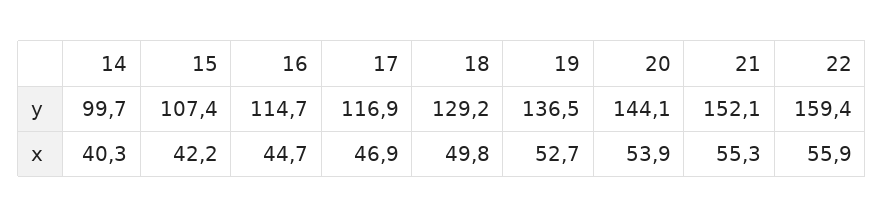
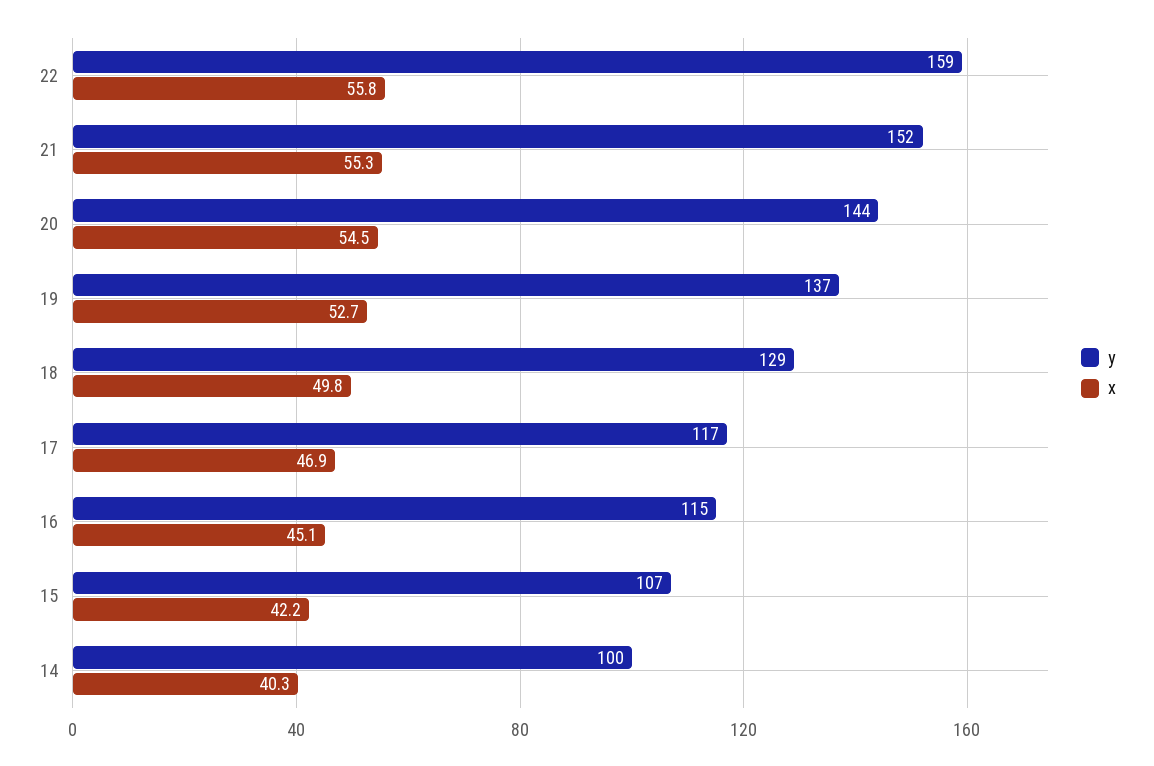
  {
    "y": {
      "14": 99.7,
      "15": 107.4,
      "16": 114.7,
      "17": 116.9,
      "18": 129.2,
      "19": 136.5,
      "20": 144.1,
      "21": 152.1,
      "22": 159.4
    },
    "x": {
      "14": 40.3,
      "15": 42.2,
-     "16": 44.7,
+     "16": 45.1,
      "17": 46.9,
      "18": 49.8,
      "19": 52.7,
-     "20": 53.9,
+     "20": 54.5,
      "21": 55.3,
-     "22": 55.9
+     "22": 55.8
    }
  }

